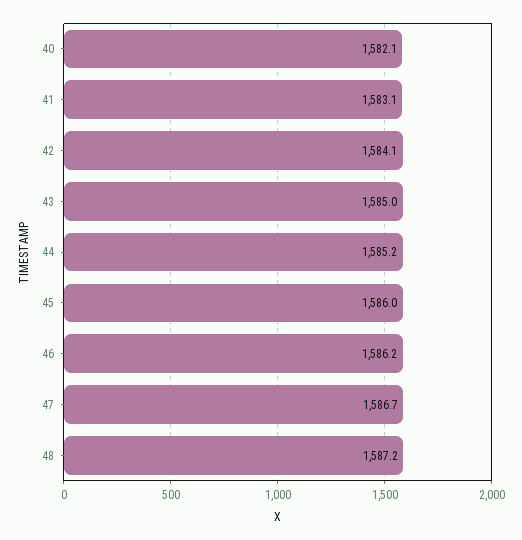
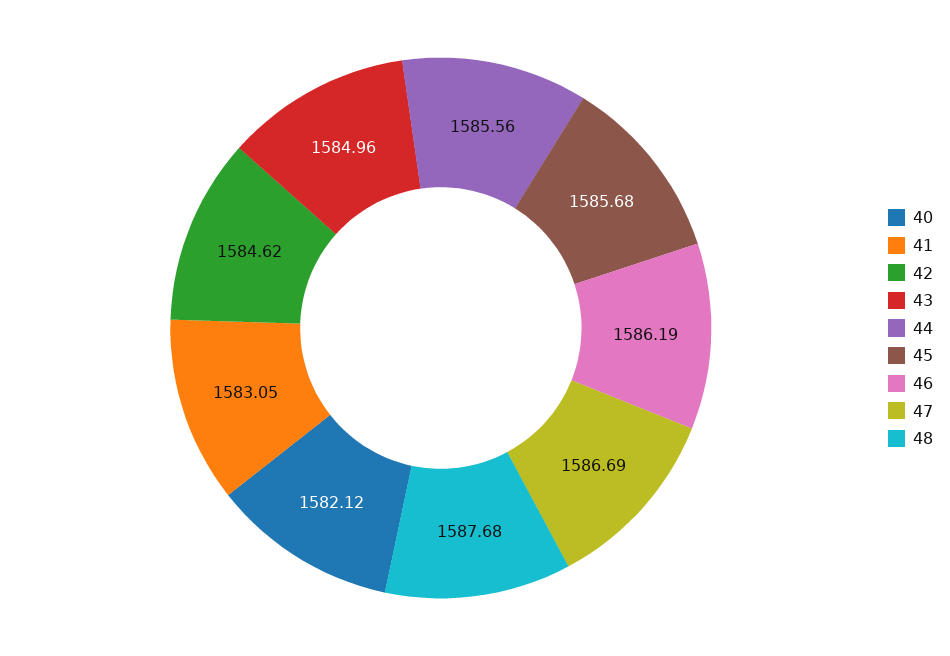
  {
    "40": 1582.12,
    "41": 1583.05,
-   "42": 1584.1,
+   "42": 1584.62,
    "43": 1584.96,
-   "44": 1585.2,
+   "44": 1585.56,
-   "45": 1586,
+   "45": 1585.68,
    "46": 1586.19,
    "47": 1586.69,
-   "48": 1587.2
+   "48": 1587.68
  }

